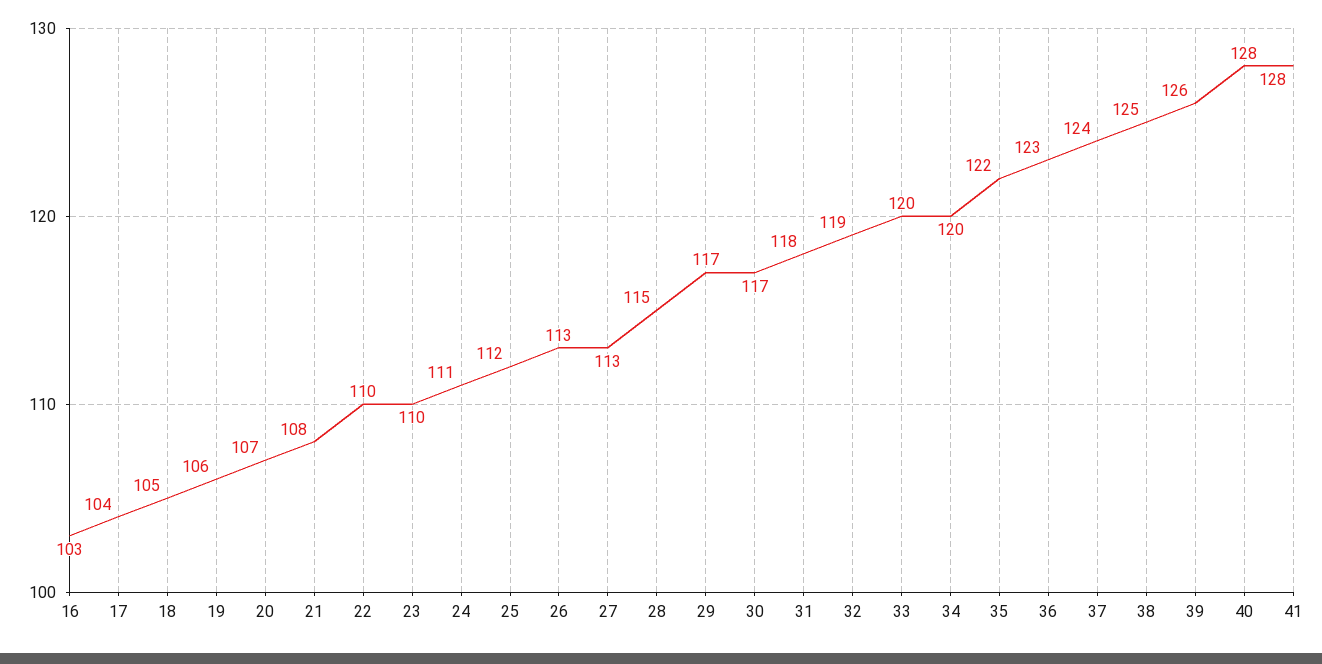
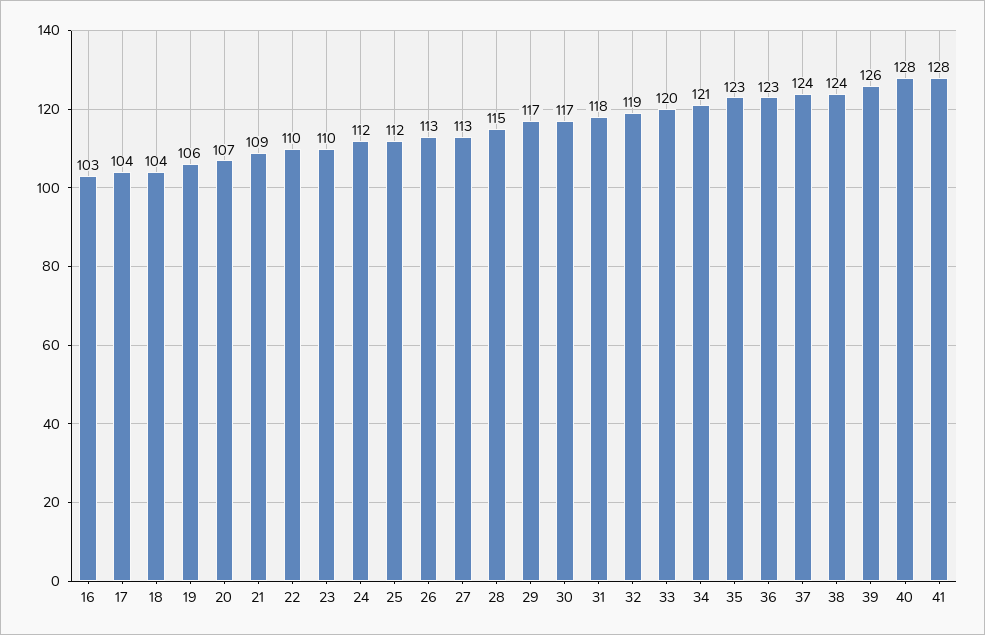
  {
    "16": 103,
    "17": 104,
-   "18": 105,
+   "18": 104,
    "19": 106,
    "20": 107,
-   "21": 108,
+   "21": 109,
    "22": 110,
    "23": 110,
-   "24": 111,
+   "24": 112,
    "25": 112,
    "26": 113,
    "27": 113,
    "28": 115,
    "29": 117,
    "30": 117,
    "31": 118,
    "32": 119,
    "33": 120,
-   "34": 120,
+   "34": 121,
-   "35": 122,
+   "35": 123,
    "36": 123,
    "37": 124,
-   "38": 125,
+   "38": 124,
    "39": 126,
    "40": 128,
    "41": 128
  }

